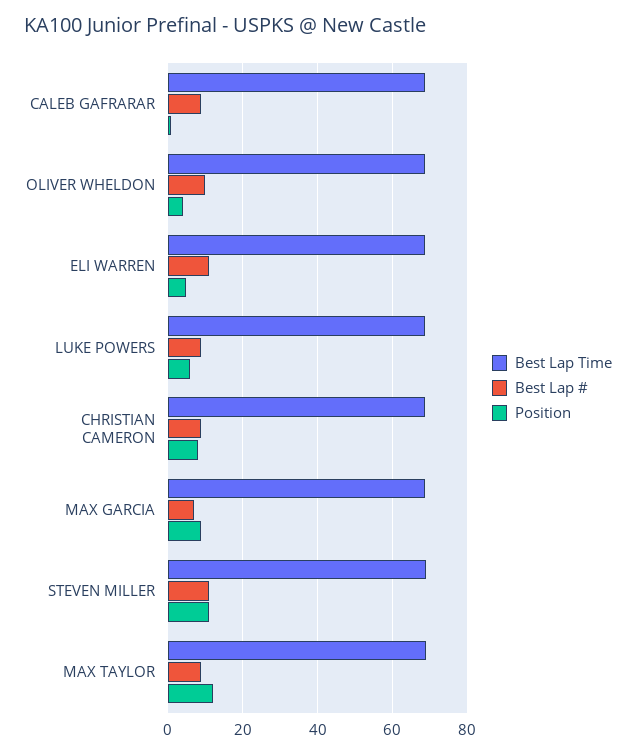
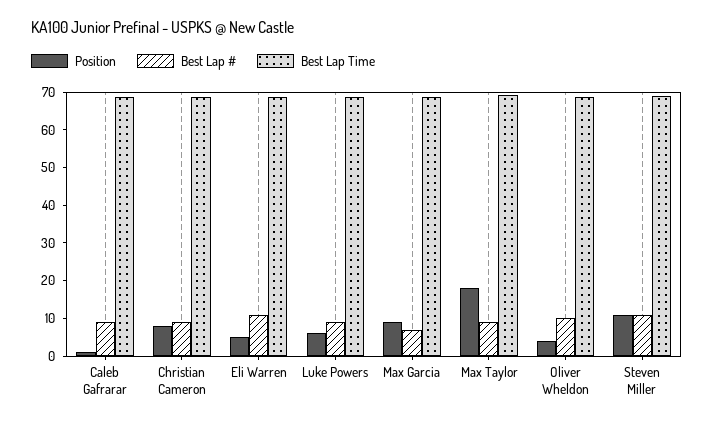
  {
    "Best Lap Time": {
      "CALEB GAFRARAR": 68,
      "OLIVER WHELDON": 68,
      "ELI WARREN": 68,
      "LUKE POWERS": 68,
      "CHRISTIAN CAMERON": 68,
      "MAX GARCIA": 68,
      "STEVEN MILLER": 70,
      "MAX TAYLOR": 70
    },
    "Best Lap #": {
      "CALEB GAFRARAR": 10,
      "OLIVER WHELDON": 10,
      "ELI WARREN": 12,
      "LUKE POWERS": 10,
      "CHRISTIAN CAMERON": 10,
      "MAX GARCIA": 8,
      "STEVEN MILLER": 12,
      "MAX TAYLOR": 10
    },
    "Position": {
      "CALEB GAFRARAR": 2,
      "OLIVER WHELDON": 4,
      "ELI WARREN": 6,
      "LUKE POWERS": 6,
      "CHRISTIAN CAMERON": 8,
      "MAX GARCIA": 10,
      "STEVEN MILLER": 12,
-     "MAX TAYLOR": 12
+     "MAX TAYLOR": 17.5
    }
  }

